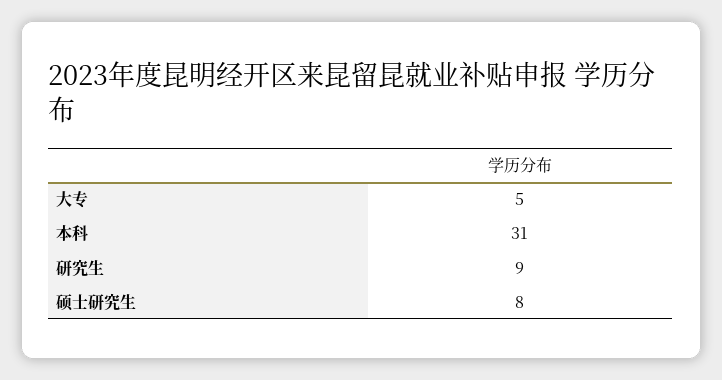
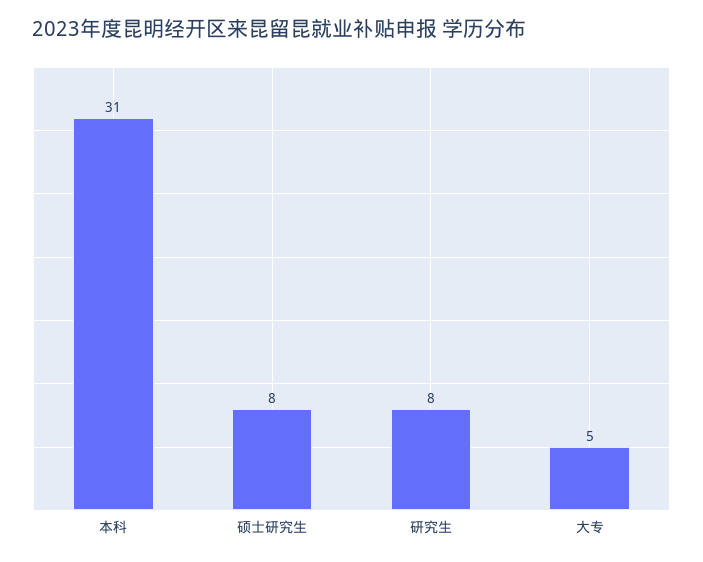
  {
    "大专": 5,
    "本科": 31,
-   "研究生": 9,
+   "研究生": 8,
    "硕士研究生": 8
  }

